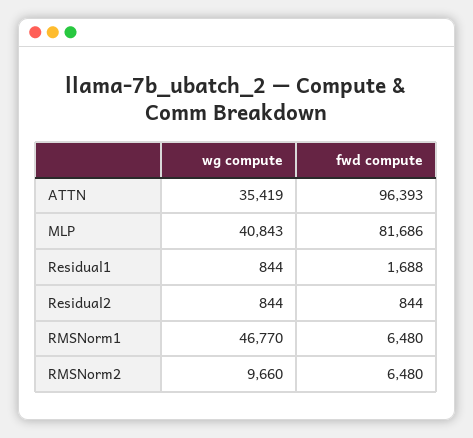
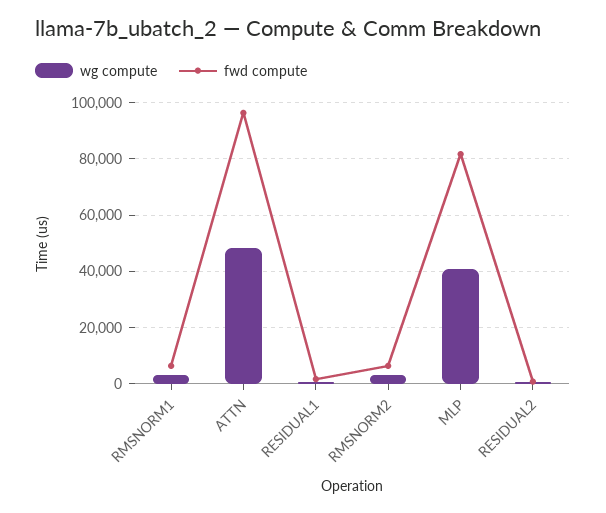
  {
    "wg compute": {
-     "ATTN": 35419,
+     "ATTN": 47500,
      "MLP": 40843,
      "Residual1": 844,
      "Residual2": 844,
-     "RMSNorm1": 46770,
+     "RMSNorm1": 2500,
-     "RMSNorm2": 9660
+     "RMSNorm2": 2500
    },
    "fwd compute": {
      "ATTN": 96393,
      "MLP": 81686,
      "Residual1": 1688,
      "Residual2": 844,
      "RMSNorm1": 6480,
      "RMSNorm2": 6480
    }
  }

